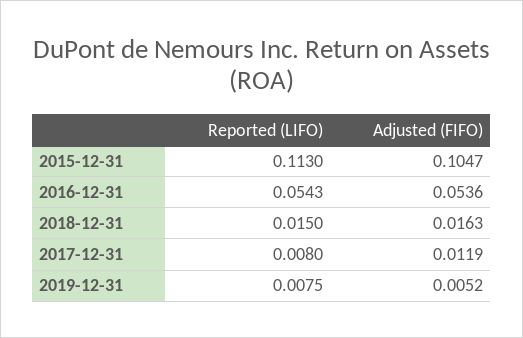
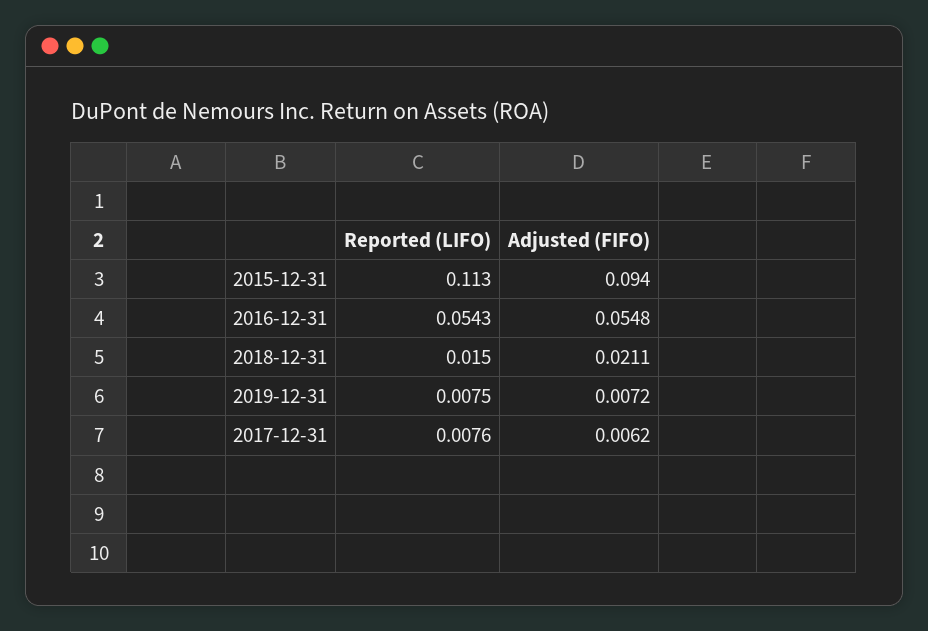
  {
    "Reported (LIFO)": {
      "2015-12-31": 0.113,
      "2016-12-31": 0.0543,
      "2018-12-31": 0.015,
-     "2017-12-31": 0.008,
+     "2017-12-31": 0.0076,
      "2019-12-31": 0.0075
    },
    "Adjusted (FIFO)": {
-     "2015-12-31": 0.1047,
+     "2015-12-31": 0.094,
-     "2016-12-31": 0.0536,
+     "2016-12-31": 0.0548,
-     "2018-12-31": 0.0163,
+     "2018-12-31": 0.0211,
-     "2017-12-31": 0.0119,
+     "2017-12-31": 0.0062,
-     "2019-12-31": 0.0052
+     "2019-12-31": 0.0072
    }
  }

